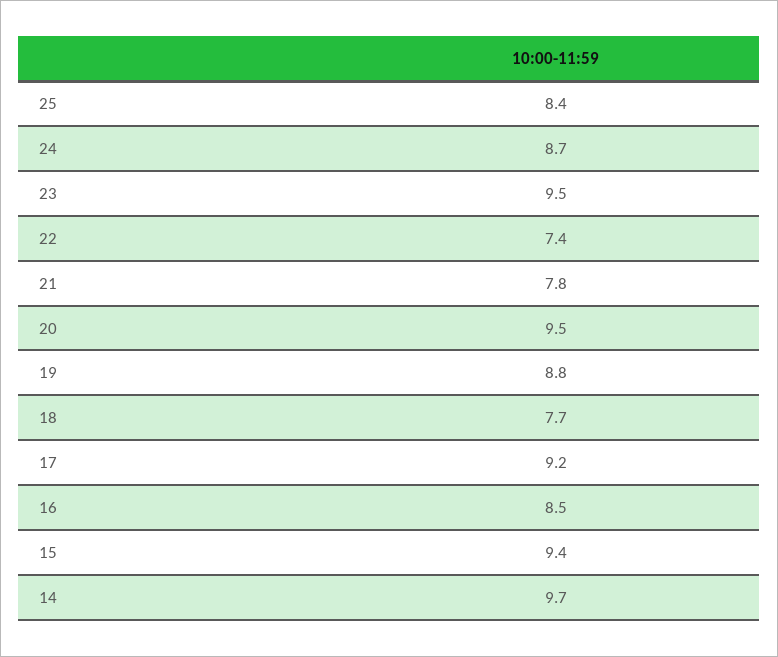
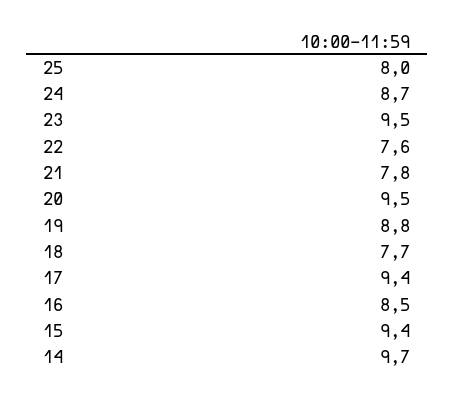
  {
-   "25": 8.4,
+   "25": 8,
    "24": 8.7,
    "23": 9.5,
-   "22": 7.4,
+   "22": 7.6,
    "21": 7.8,
    "20": 9.5,
    "19": 8.8,
    "18": 7.7,
-   "17": 9.2,
+   "17": 9.4,
    "16": 8.5,
    "15": 9.4,
    "14": 9.7
  }

